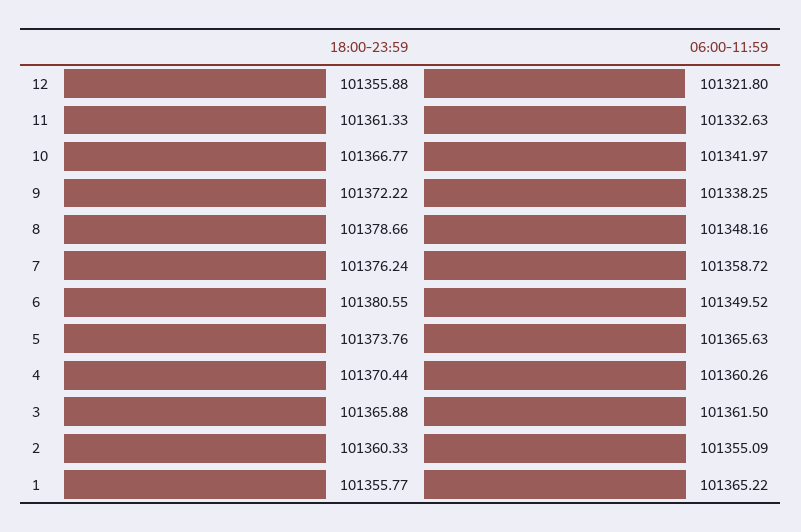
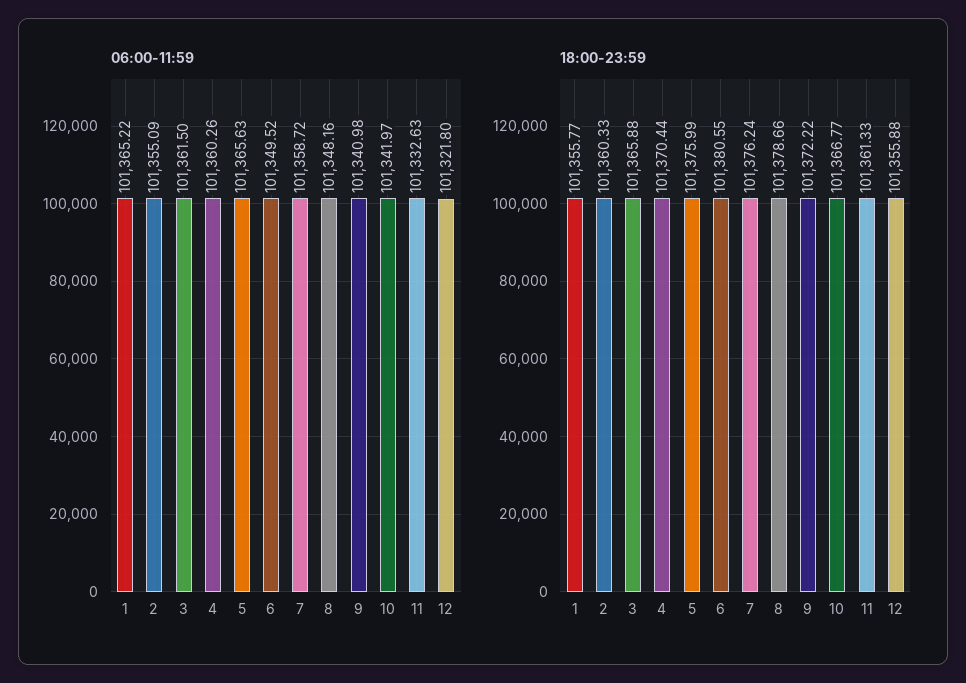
  {
    "18:00-23:59": {
      "12": 101355.88,
      "11": 101361.33,
      "10": 101366.77,
      "9": 101372.22,
      "8": 101378.66,
      "7": 101376.24,
      "6": 101380.55,
-     "5": 101373.76,
+     "5": 101375.99,
      "4": 101370.44,
      "3": 101365.88,
      "2": 101360.33,
      "1": 101355.77
    },
    "06:00-11:59": {
      "12": 101321.8,
      "11": 101332.63,
      "10": 101341.97,
-     "9": 101338.25,
+     "9": 101340.98,
      "8": 101348.16,
      "7": 101358.72,
      "6": 101349.52,
      "5": 101365.63,
      "4": 101360.26,
      "3": 101361.5,
      "2": 101355.09,
      "1": 101365.22
    }
  }

